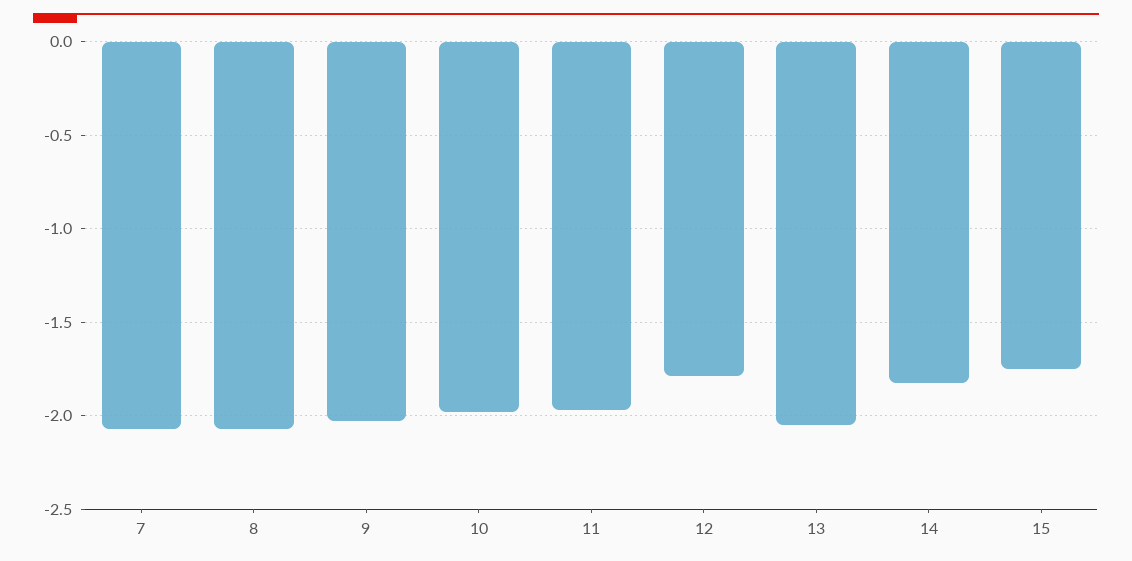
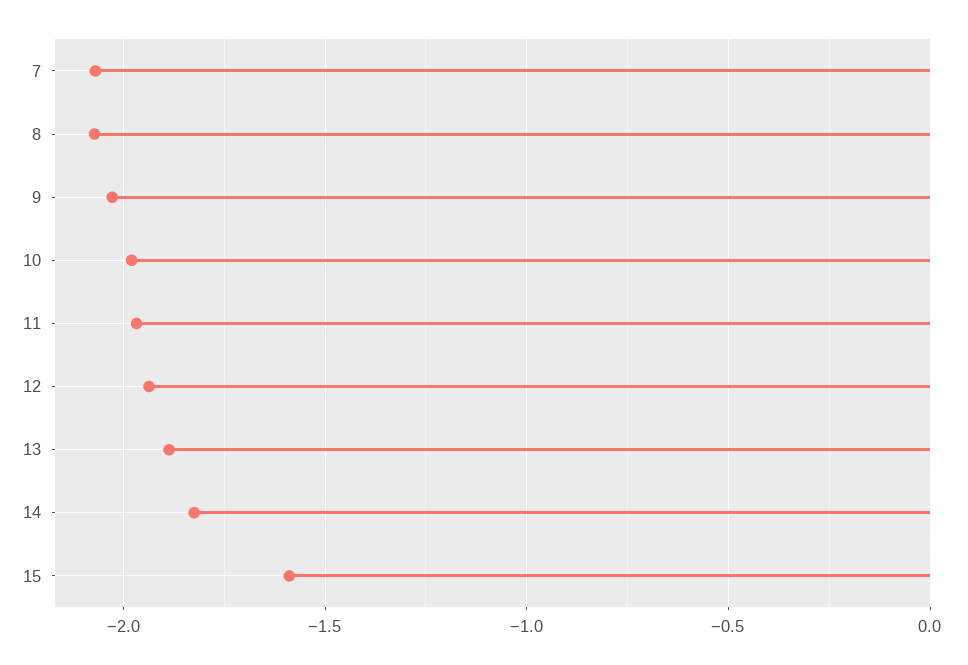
  {
    "7": -2.05,
    "8": -2.05,
    "9": -2.05,
    "10": -2,
    "11": -1.95,
-   "12": -1.8,
+   "12": -1.95,
-   "13": -2.05,
+   "13": -1.9,
    "14": -1.85,
-   "15": -1.75
+   "15": -1.6
  }

